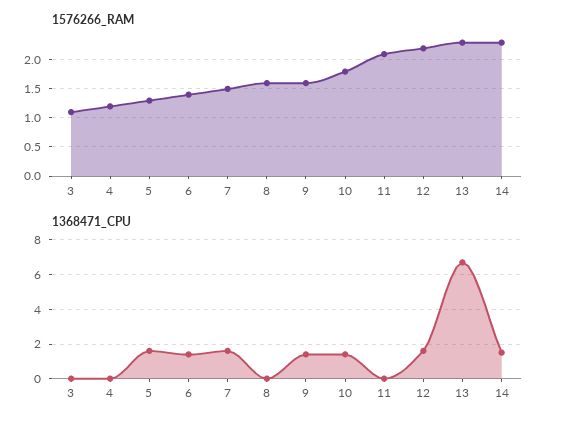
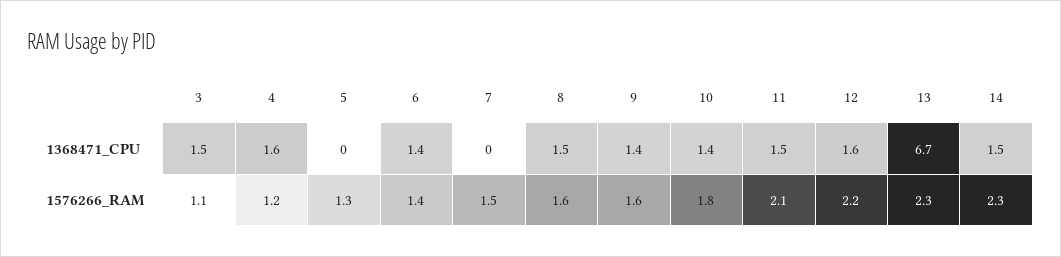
  {
    "1576266_RAM": {
      "3": 1.1,
      "4": 1.2,
      "5": 1.3,
      "6": 1.4,
      "7": 1.5,
      "8": 1.6,
      "9": 1.6,
      "10": 1.8,
      "11": 2.1,
      "12": 2.2,
      "13": 2.3,
      "14": 2.3
    },
    "1368471_CPU": {
-     "3": 0,
+     "3": 1.5,
-     "4": 0,
+     "4": 1.6,
-     "5": 1.5,
+     "5": 0,
      "6": 1.4,
-     "7": 1.5,
+     "7": 0,
-     "8": 0,
+     "8": 1.5,
      "9": 1.4,
      "10": 1.4,
-     "11": 0,
+     "11": 1.5,
      "12": 1.6,
      "13": 6.7,
      "14": 1.5
    }
  }

